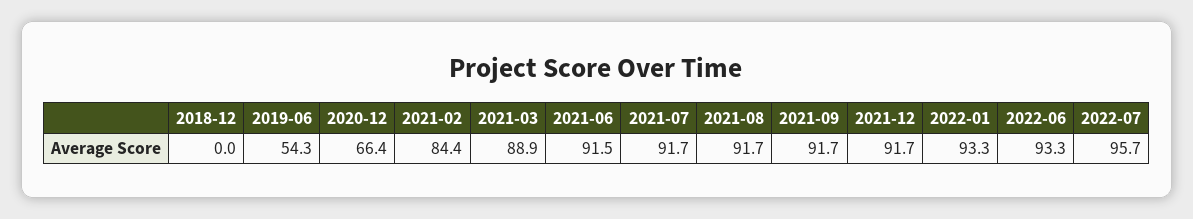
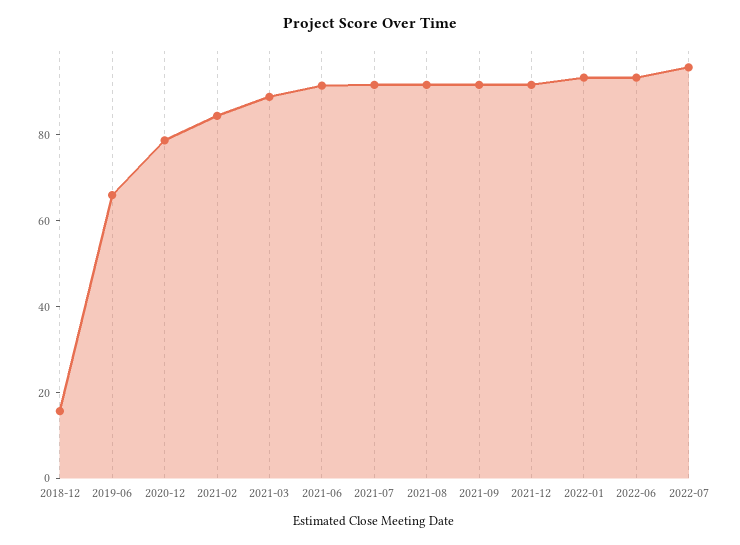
  {
-   "2018-12": 0,
+   "2018-12": 15,
-   "2019-06": 54.3,
+   "2019-06": 65,
-   "2020-12": 66.4,
+   "2020-12": 80,
    "2021-02": 84.4,
    "2021-03": 88.9,
    "2021-06": 91.5,
    "2021-07": 91.7,
    "2021-08": 91.7,
    "2021-09": 91.7,
    "2021-12": 91.7,
    "2022-01": 93.3,
    "2022-06": 93.3,
    "2022-07": 95.7
  }

